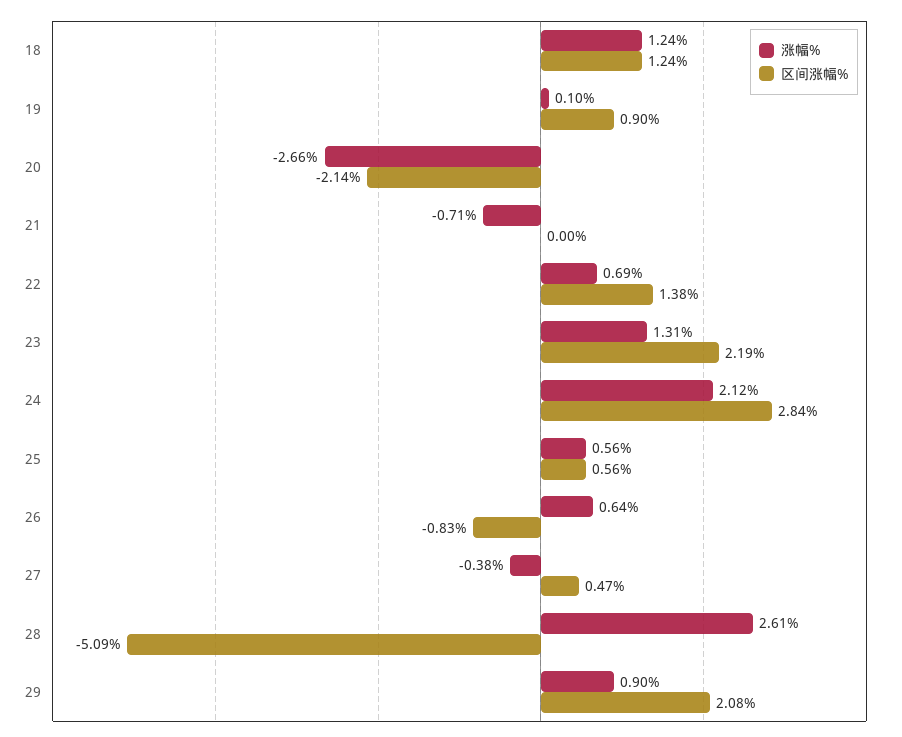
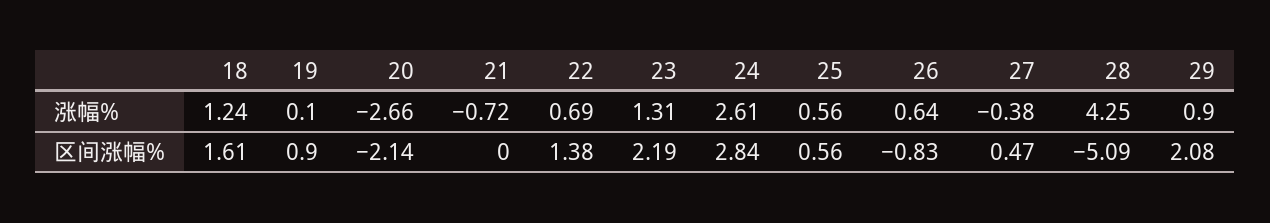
  {
    "涨幅%": {
      "18": 1.24,
      "19": 0.1,
      "20": -2.66,
-     "21": -0.71,
+     "21": -0.72,
      "22": 0.69,
      "23": 1.31,
-     "24": 2.12,
+     "24": 2.61,
      "25": 0.56,
      "26": 0.64,
      "27": -0.38,
-     "28": 2.61,
+     "28": 4.25,
      "29": 0.9
    },
    "区间涨幅%": {
-     "18": 1.24,
+     "18": 1.61,
      "19": 0.9,
      "20": -2.14,
      "21": 0,
      "22": 1.38,
      "23": 2.19,
      "24": 2.84,
      "25": 0.56,
      "26": -0.83,
      "27": 0.47,
      "28": -5.09,
      "29": 2.08
    }
  }

